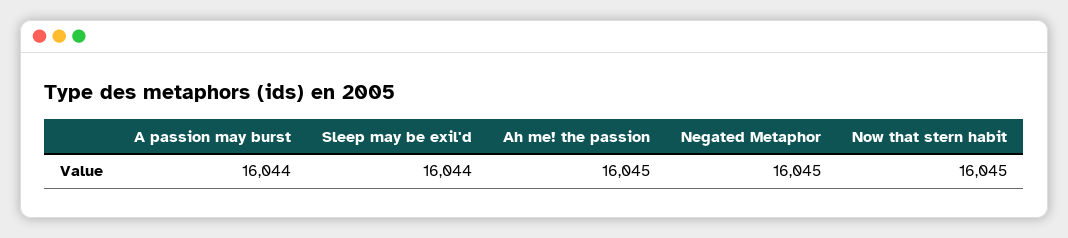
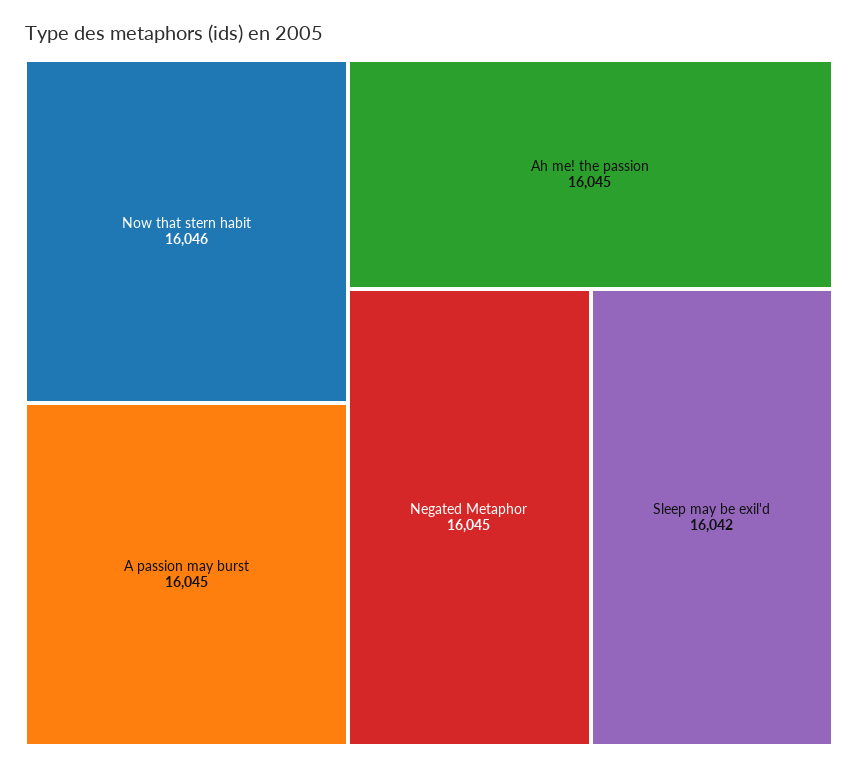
  {
-   "A passion may burst": 16044,
+   "A passion may burst": 16045,
-   "Sleep may be exil'd": 16044,
+   "Sleep may be exil'd": 16042,
    "Ah me! the passion": 16045,
    "Negated Metaphor": 16045,
-   "Now that stern habit": 16045
+   "Now that stern habit": 16046
  }

